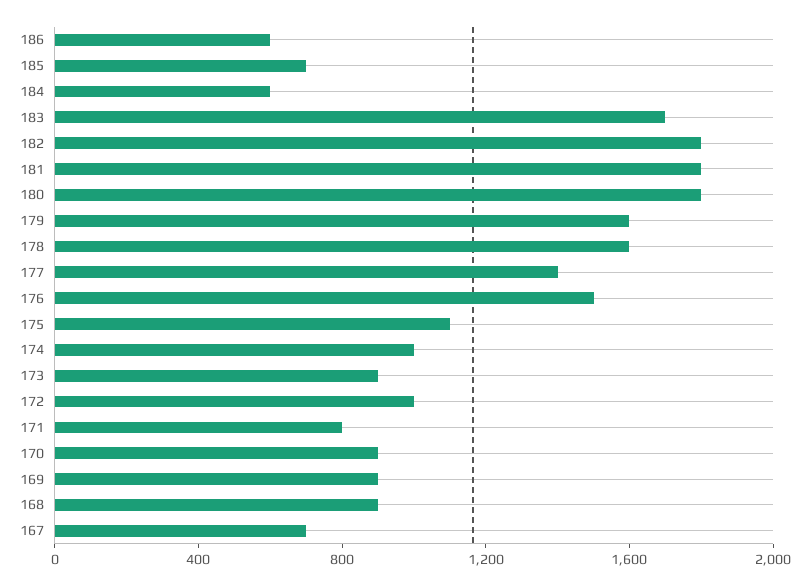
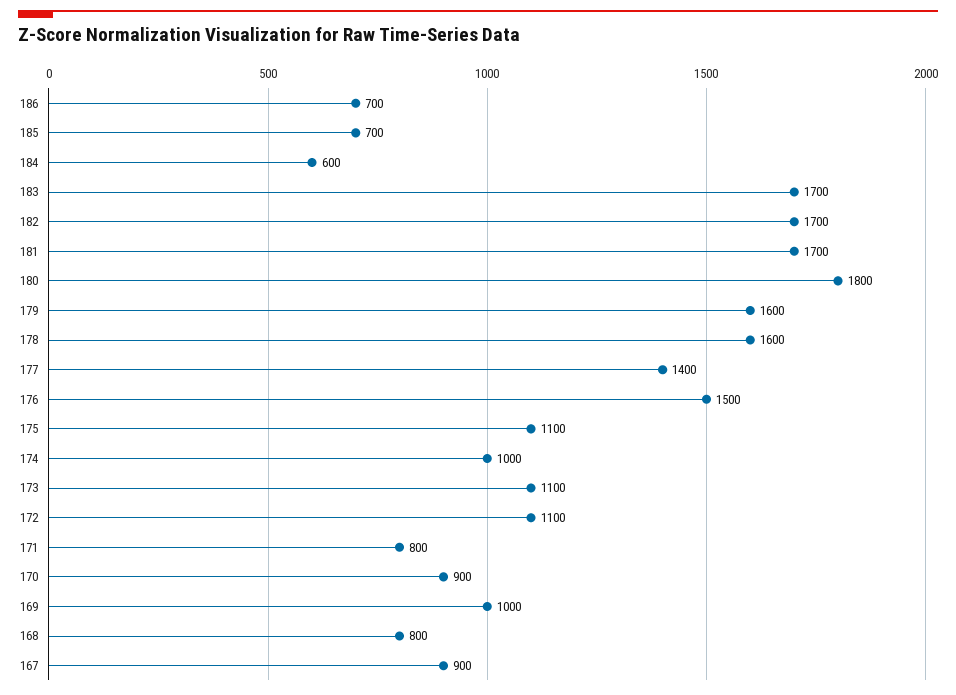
  {
-   "186": 600,
+   "186": 700,
    "185": 700,
    "184": 600,
    "183": 1700,
-   "182": 1800,
+   "182": 1700,
-   "181": 1800,
+   "181": 1700,
    "180": 1800,
    "179": 1600,
    "178": 1600,
    "177": 1400,
    "176": 1500,
    "175": 1100,
    "174": 1000,
-   "173": 900,
+   "173": 1100,
-   "172": 1000,
+   "172": 1100,
    "171": 800,
    "170": 900,
-   "169": 900,
+   "169": 1000,
-   "168": 900,
+   "168": 800,
-   "167": 700
+   "167": 900
  }

